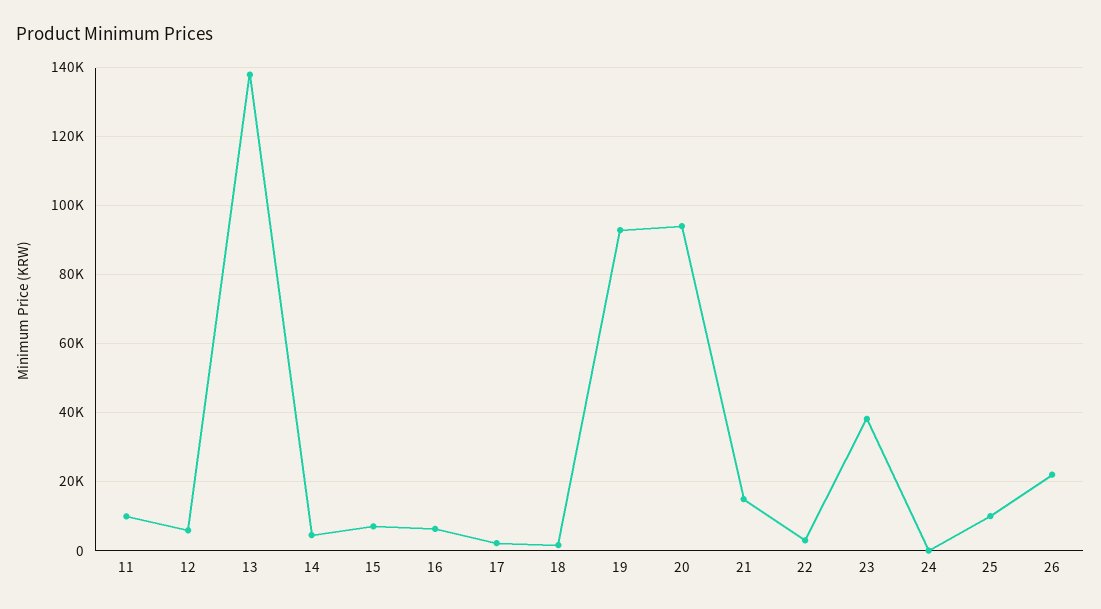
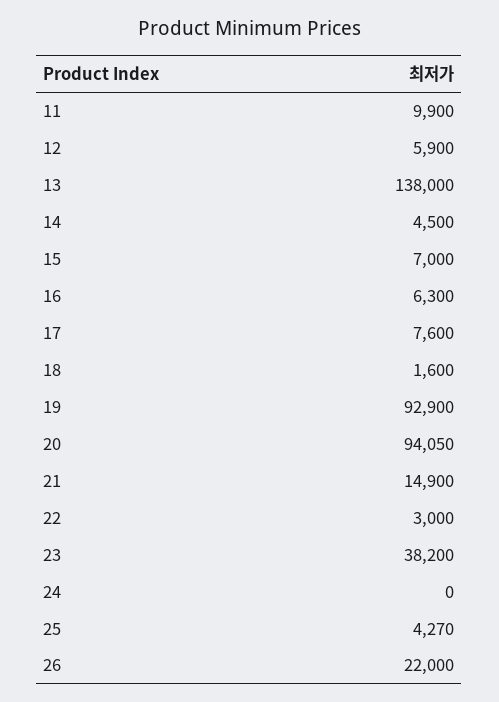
  {
    "11": 9900,
    "12": 5900,
    "13": 138000,
    "14": 4500,
    "15": 7000,
    "16": 6300,
-   "17": 2000,
+   "17": 7600,
    "18": 1600,
    "19": 92900,
    "20": 94050,
    "21": 14900,
    "22": 3000,
    "23": 38200,
    "24": 0,
-   "25": 10000,
+   "25": 4270,
    "26": 22000
  }

